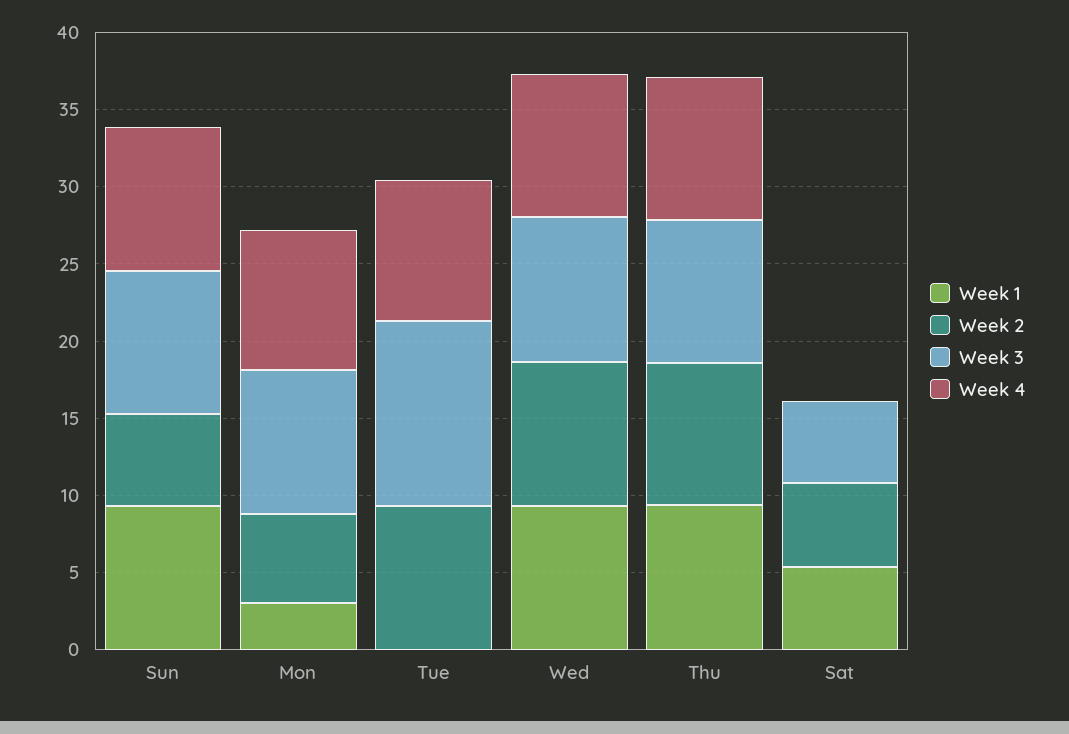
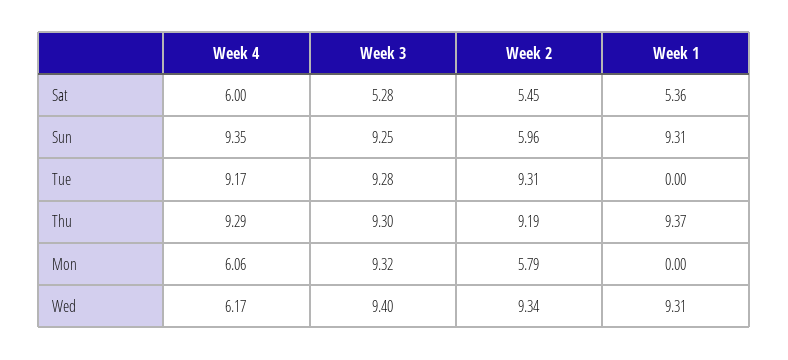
  {
    "Week 1": {
      "Sun": 9.31,
-     "Mon": 3,
+     "Mon": 0,
      "Tue": 0,
      "Wed": 9.31,
      "Thu": 9.37,
      "Sat": 5.36
    },
    "Week 2": {
      "Sun": 5.96,
      "Mon": 5.79,
      "Tue": 9.31,
      "Wed": 9.34,
      "Thu": 9.19,
      "Sat": 5.45
    },
    "Week 3": {
      "Sun": 9.25,
      "Mon": 9.32,
-     "Tue": 12,
+     "Tue": 9.28,
      "Wed": 9.4,
      "Thu": 9.3,
      "Sat": 5.28
    },
    "Week 4": {
      "Sun": 9.35,
-     "Mon": 9,
+     "Mon": 6.06,
      "Tue": 9.17,
-     "Wed": 9,
+     "Wed": 6.17,
      "Thu": 9.29,
-     "Sat": 0
+     "Sat": 6
    }
  }

